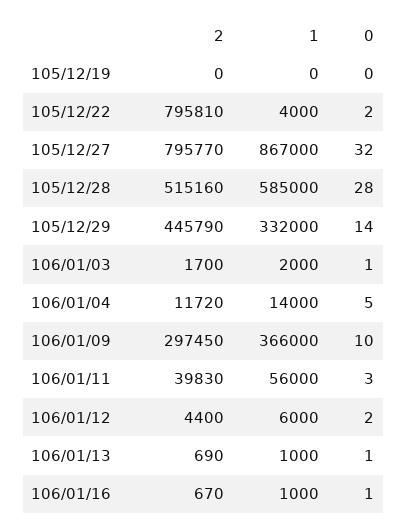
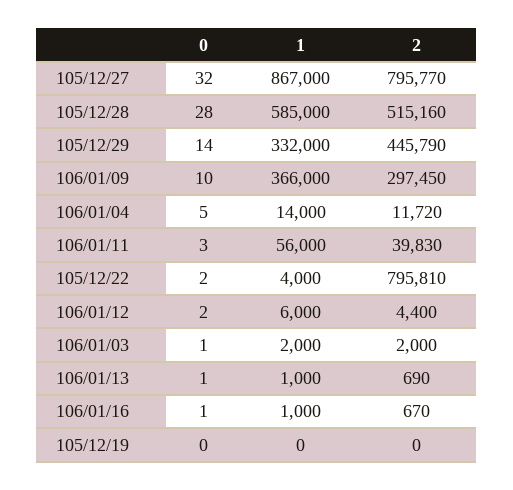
  {
    "2": {
      "105/12/19": 0,
      "105/12/22": 795810,
      "105/12/27": 795770,
      "105/12/28": 515160,
      "105/12/29": 445790,
-     "106/01/03": 1700,
+     "106/01/03": 2000,
      "106/01/04": 11720,
      "106/01/09": 297450,
      "106/01/11": 39830,
      "106/01/12": 4400,
      "106/01/13": 690,
      "106/01/16": 670
    },
    "1": {
      "105/12/19": 0,
      "105/12/22": 4000,
      "105/12/27": 867000,
      "105/12/28": 585000,
      "105/12/29": 332000,
      "106/01/03": 2000,
      "106/01/04": 14000,
      "106/01/09": 366000,
      "106/01/11": 56000,
      "106/01/12": 6000,
      "106/01/13": 1000,
      "106/01/16": 1000
    },
    "0": {
      "105/12/19": 0,
      "105/12/22": 2,
      "105/12/27": 32,
      "105/12/28": 28,
      "105/12/29": 14,
      "106/01/03": 1,
      "106/01/04": 5,
      "106/01/09": 10,
      "106/01/11": 3,
      "106/01/12": 2,
      "106/01/13": 1,
      "106/01/16": 1
    }
  }

